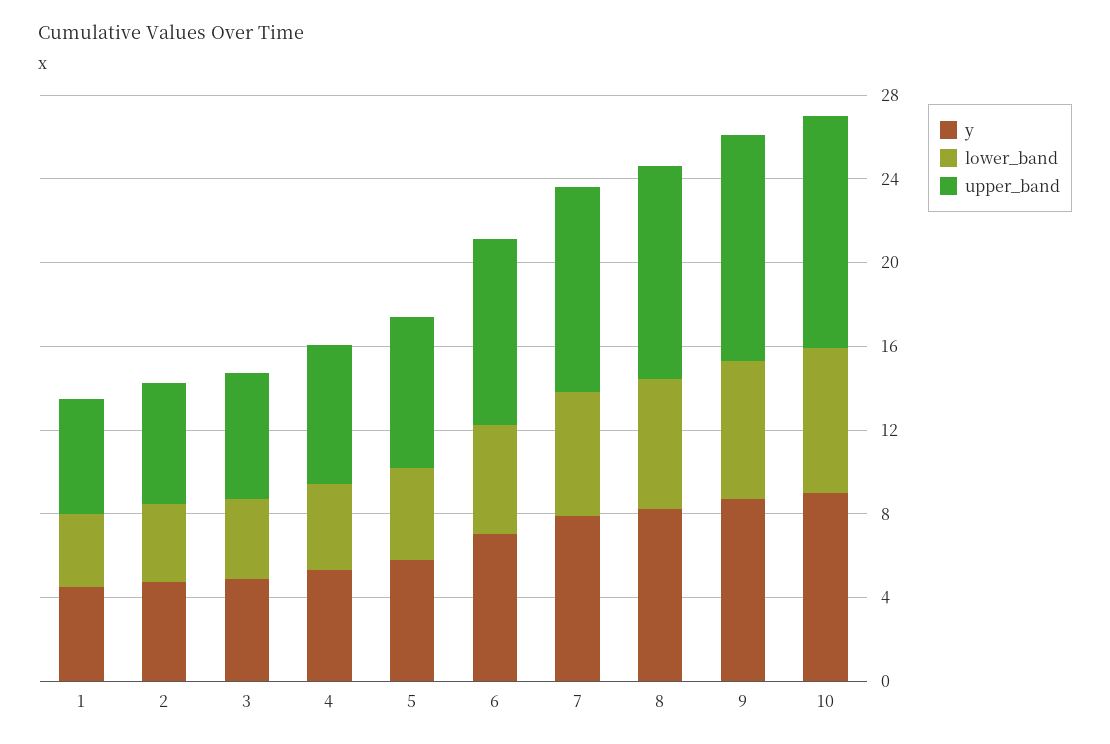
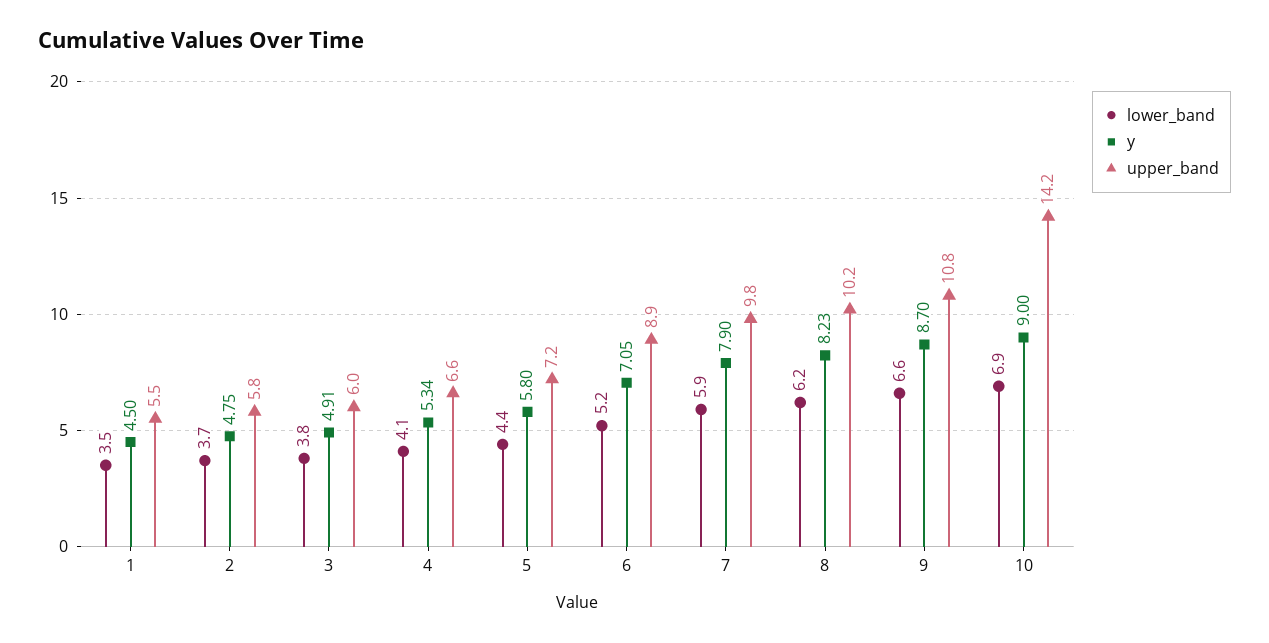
  {
    "y": {
      "1": 4.5,
      "2": 4.75,
      "3": 4.91,
      "4": 5.34,
      "5": 5.8,
      "6": 7.05,
      "7": 7.9,
      "8": 8.23,
      "9": 8.7,
      "10": 9
    },
    "lower_band": {
      "1": 3.5,
      "2": 3.7,
      "3": 3.8,
      "4": 4.1,
      "5": 4.4,
      "6": 5.2,
      "7": 5.9,
      "8": 6.2,
      "9": 6.6,
      "10": 6.9
    },
    "upper_band": {
      "1": 5.5,
      "2": 5.8,
      "3": 6,
      "4": 6.6,
      "5": 7.2,
      "6": 8.9,
      "7": 9.8,
      "8": 10.2,
      "9": 10.8,
-     "10": 11
+     "10": 14.2
    }
  }

